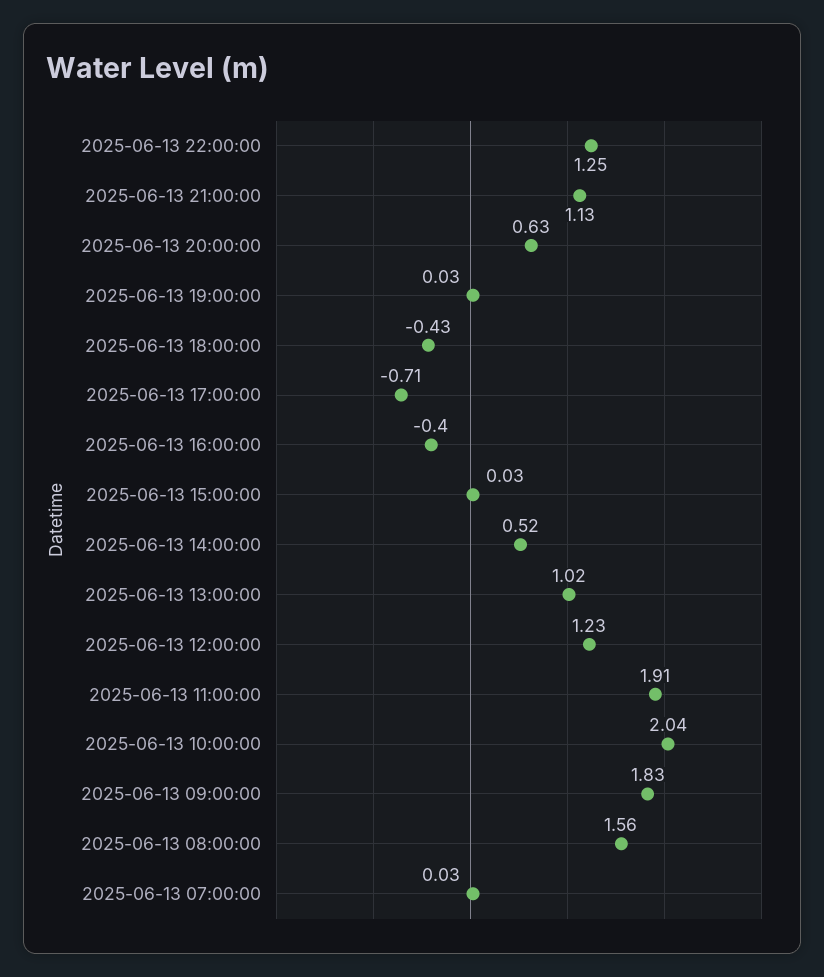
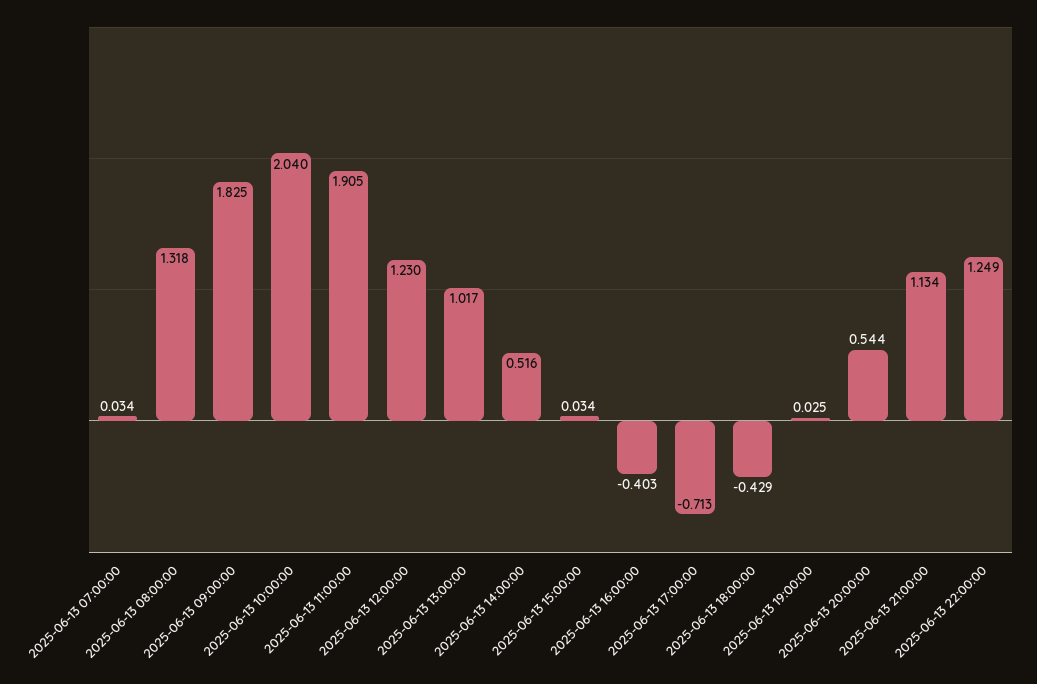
  {
    "2025-06-13 22:00:00": 1.249,
    "2025-06-13 21:00:00": 1.134,
-   "2025-06-13 20:00:00": 0.63,
+   "2025-06-13 20:00:00": 0.544,
    "2025-06-13 19:00:00": 0.025,
    "2025-06-13 18:00:00": -0.429,
    "2025-06-13 17:00:00": -0.713,
    "2025-06-13 16:00:00": -0.403,
    "2025-06-13 15:00:00": 0.034,
    "2025-06-13 14:00:00": 0.516,
    "2025-06-13 13:00:00": 1.017,
    "2025-06-13 12:00:00": 1.23,
    "2025-06-13 11:00:00": 1.905,
    "2025-06-13 10:00:00": 2.04,
    "2025-06-13 09:00:00": 1.825,
-   "2025-06-13 08:00:00": 1.56,
+   "2025-06-13 08:00:00": 1.318,
    "2025-06-13 07:00:00": 0.034
  }

